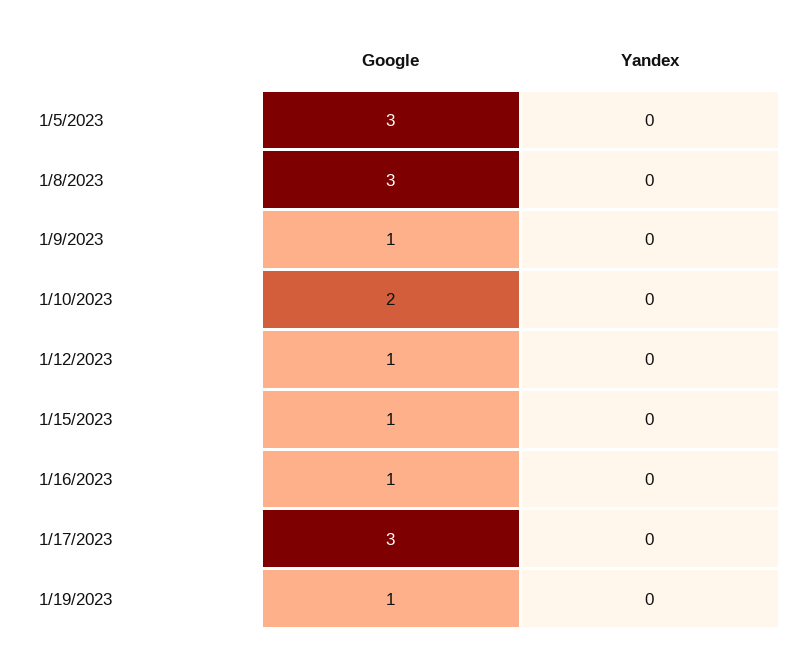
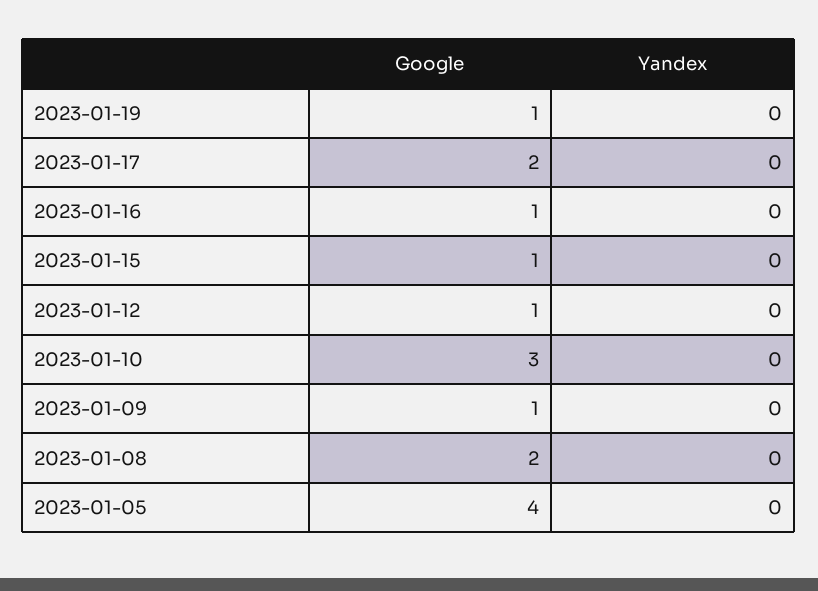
  {
    "Google": {
-     "1/5/2023": 3,
+     "1/5/2023": 4,
-     "1/8/2023": 3,
+     "1/8/2023": 2,
      "1/9/2023": 1,
-     "1/10/2023": 2,
+     "1/10/2023": 3,
      "1/12/2023": 1,
      "1/15/2023": 1,
      "1/16/2023": 1,
-     "1/17/2023": 3,
+     "1/17/2023": 2,
      "1/19/2023": 1
    },
    "Yandex": {
      "1/5/2023": 0,
      "1/8/2023": 0,
      "1/9/2023": 0,
      "1/10/2023": 0,
      "1/12/2023": 0,
      "1/15/2023": 0,
      "1/16/2023": 0,
      "1/17/2023": 0,
      "1/19/2023": 0
    }
  }

